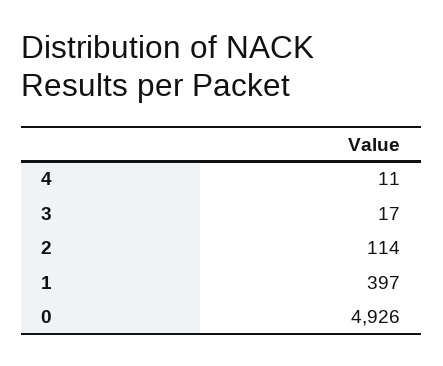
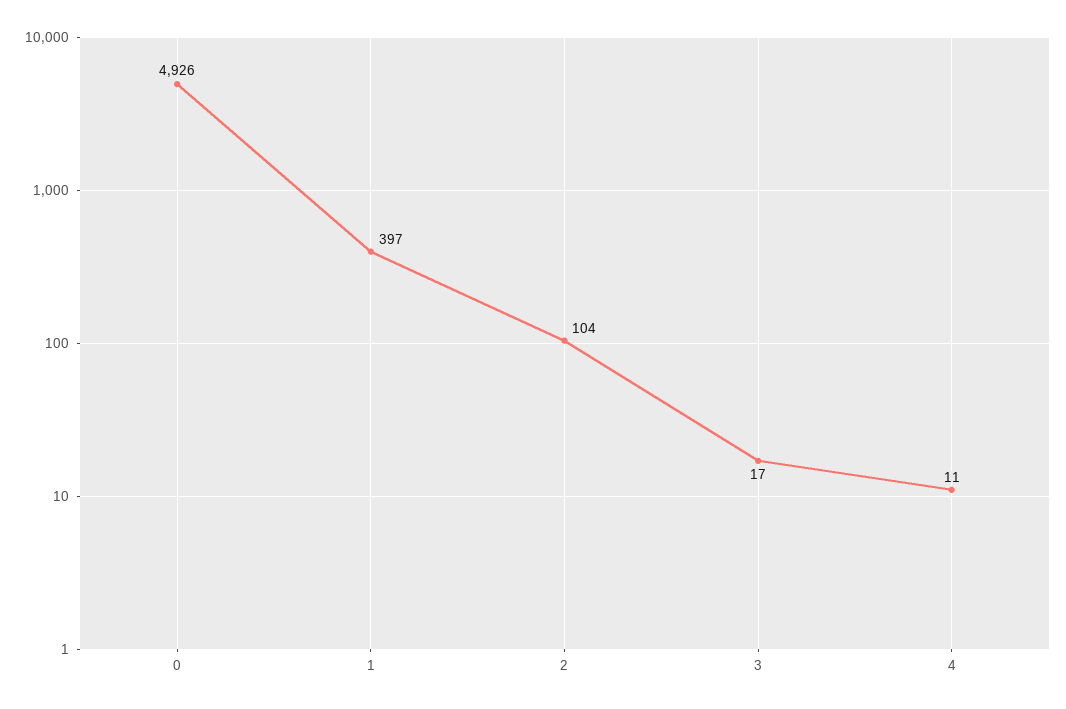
  {
    "4": 11,
    "3": 17,
-   "2": 114,
+   "2": 104,
    "1": 397,
    "0": 4926
  }

